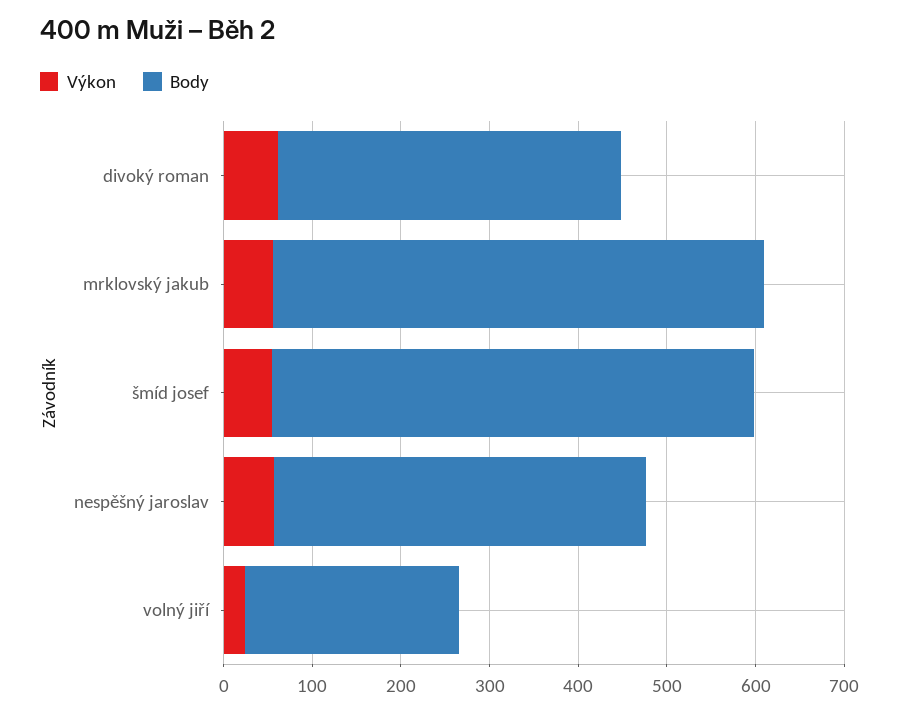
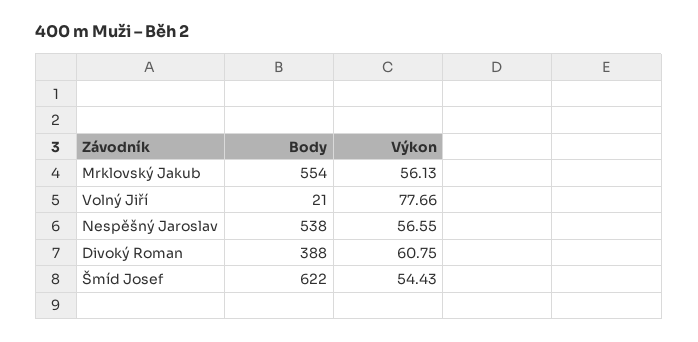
  {
    "Výkon": {
      "divoký roman": 60.75,
      "mrklovský jakub": 56.13,
      "šmíd josef": 54.43,
      "nespěšný jaroslav": 56.55,
-     "volný jiří": 20
+     "volný jiří": 77.66
    },
    "Body": {
      "divoký roman": 388,
      "mrklovský jakub": 554,
-     "šmíd josef": 540,
+     "šmíd josef": 622,
-     "nespěšný jaroslav": 420,
+     "nespěšný jaroslav": 538,
-     "volný jiří": 240
+     "volný jiří": 21
    }
  }

